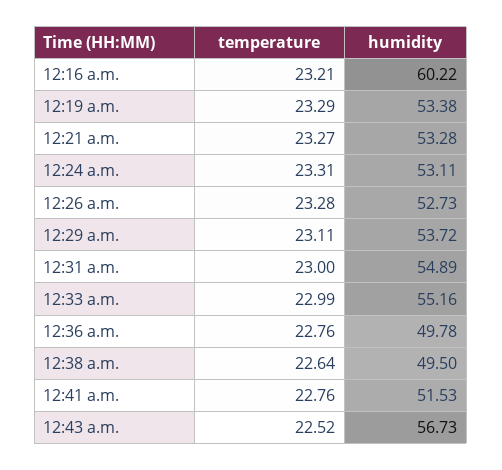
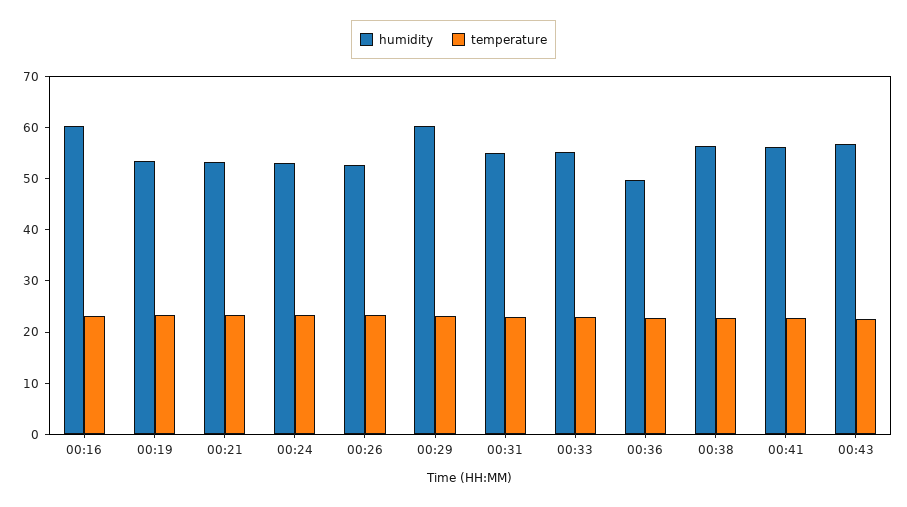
  {
    "temperature": {
      "12:16 a.m.": 23.21,
      "12:19 a.m.": 23.29,
      "12:21 a.m.": 23.27,
      "12:24 a.m.": 23.31,
      "12:26 a.m.": 23.28,
      "12:29 a.m.": 23.11,
      "12:31 a.m.": 23,
      "12:33 a.m.": 22.99,
      "12:36 a.m.": 22.76,
      "12:38 a.m.": 22.64,
      "12:41 a.m.": 22.76,
      "12:43 a.m.": 22.52
    },
    "humidity": {
      "12:16 a.m.": 60.22,
      "12:19 a.m.": 53.38,
      "12:21 a.m.": 53.28,
      "12:24 a.m.": 53.11,
      "12:26 a.m.": 52.73,
-     "12:29 a.m.": 53.72,
+     "12:29 a.m.": 60,
      "12:31 a.m.": 54.89,
      "12:33 a.m.": 55.16,
      "12:36 a.m.": 49.78,
-     "12:38 a.m.": 49.5,
+     "12:38 a.m.": 56,
-     "12:41 a.m.": 51.53,
+     "12:41 a.m.": 56,
      "12:43 a.m.": 56.73
    }
  }

